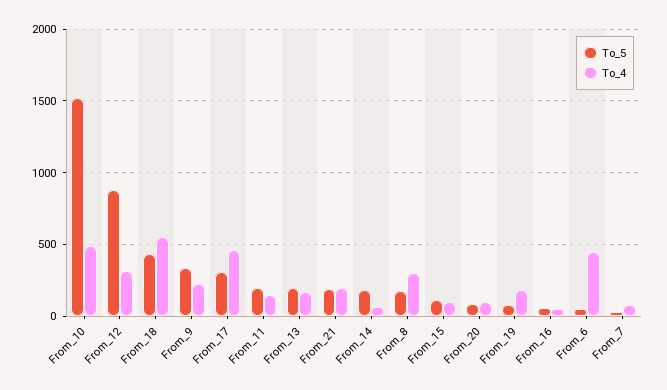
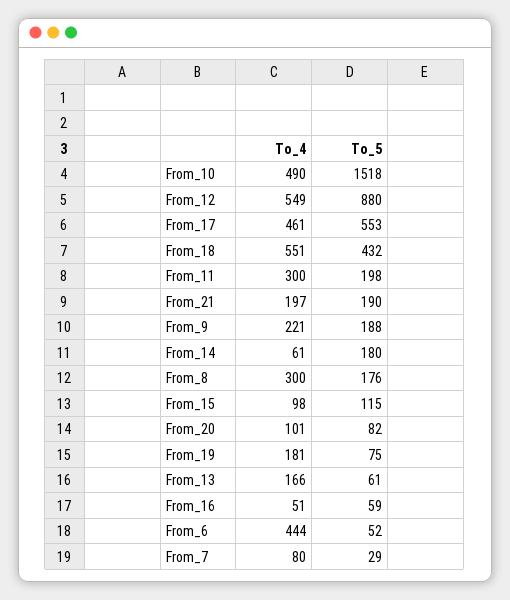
  {
    "To_5": {
      "From_10": 1518,
      "From_12": 880,
      "From_18": 432,
-     "From_9": 350,
+     "From_9": 188,
-     "From_17": 300,
+     "From_17": 553,
      "From_11": 198,
-     "From_13": 200,
+     "From_13": 61,
      "From_21": 190,
      "From_14": 180,
      "From_8": 176,
      "From_15": 115,
      "From_20": 82,
      "From_19": 75,
      "From_16": 59,
      "From_6": 52,
      "From_7": 29
    },
    "To_4": {
      "From_10": 490,
-     "From_12": 300,
+     "From_12": 549,
      "From_18": 551,
      "From_9": 221,
      "From_17": 461,
-     "From_11": 150,
+     "From_11": 300,
      "From_13": 166,
      "From_21": 197,
      "From_14": 61,
      "From_8": 300,
      "From_15": 98,
      "From_20": 101,
      "From_19": 181,
      "From_16": 51,
      "From_6": 444,
      "From_7": 80
    }
  }

